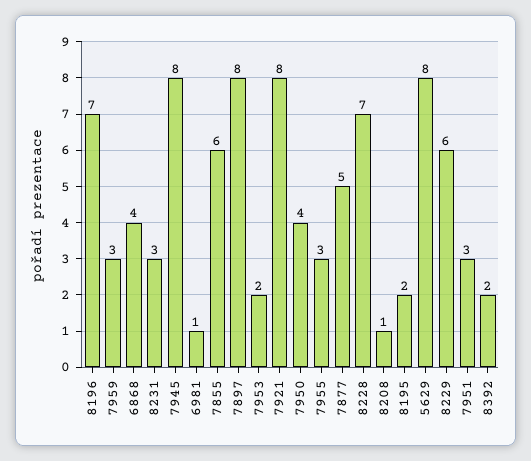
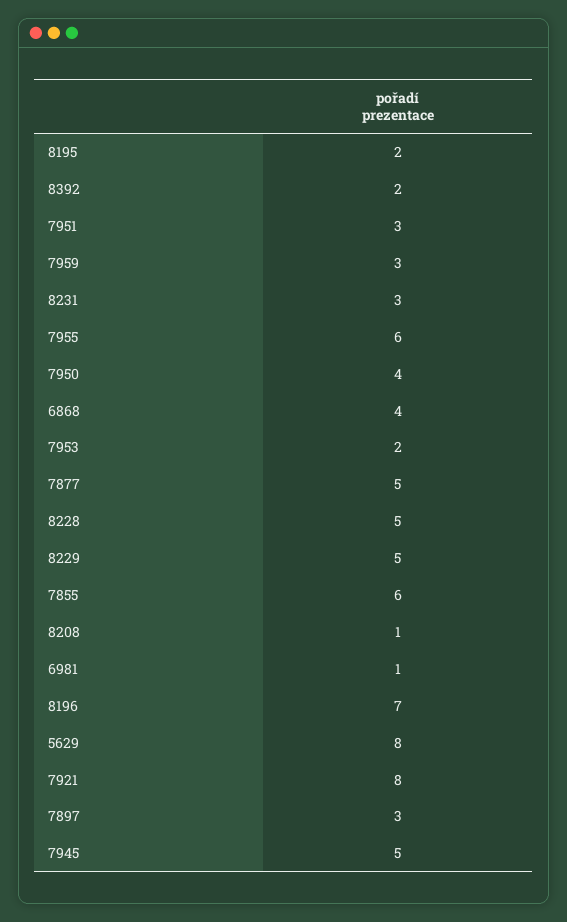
  {
    "8196": 7,
    "7959": 3,
    "6868": 4,
    "8231": 3,
-   "7945": 8,
+   "7945": 5,
    "6981": 1,
    "7855": 6,
-   "7897": 8,
+   "7897": 3,
    "7953": 2,
    "7921": 8,
    "7950": 4,
-   "7955": 3,
+   "7955": 6,
    "7877": 5,
-   "8228": 7,
+   "8228": 5,
    "8208": 1,
    "8195": 2,
    "5629": 8,
-   "8229": 6,
+   "8229": 5,
    "7951": 3,
    "8392": 2
  }

